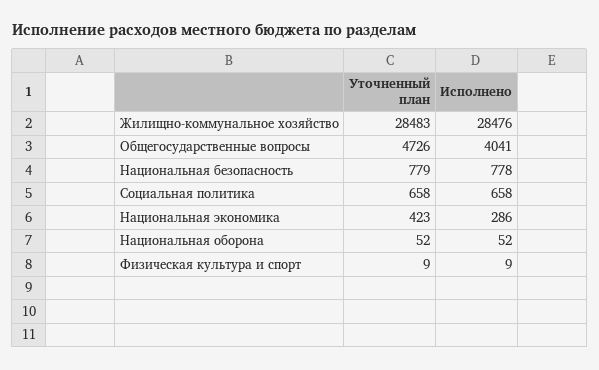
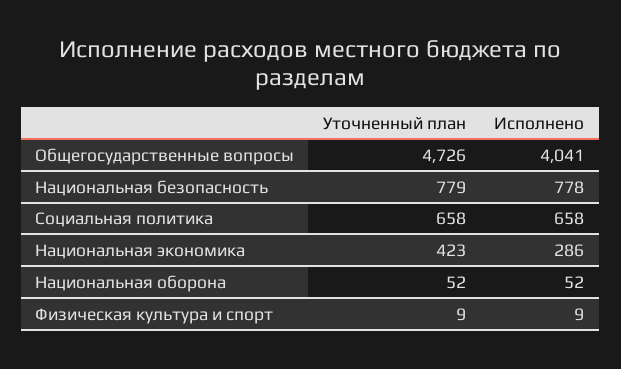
  {
    "Уточненный план": {
-     "Жилищно-коммунальное хозяйство": 28483,
      "Общегосударственные вопросы": 4726,
      "Национальная безопасность": 779,
      "Социальная политика": 658,
      "Национальная экономика": 423,
      "Национальная оборона": 52,
      "Физическая культура и спорт": 9
    },
    "Исполнено": {
-     "Жилищно-коммунальное хозяйство": 28476,
      "Общегосударственные вопросы": 4041,
      "Национальная безопасность": 778,
      "Социальная политика": 658,
      "Национальная экономика": 286,
      "Национальная оборона": 52,
      "Физическая культура и спорт": 9
    }
  }

